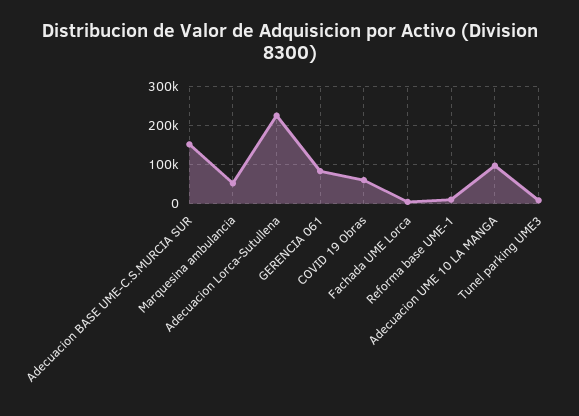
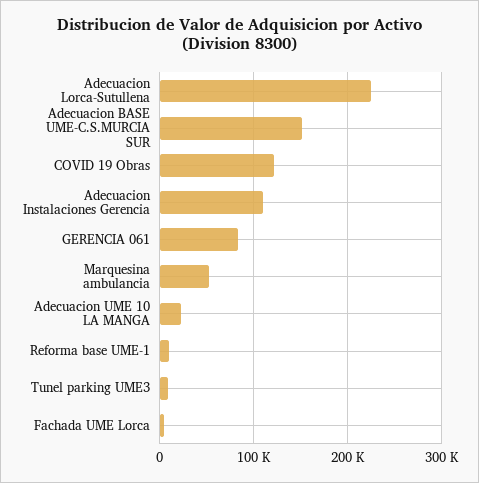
  {
    "Adecuacion BASE UME-C.S.MURCIA SUR": 150000,
    "Marquesina ambulancia": 50000,
    "Adecuacion Lorca-Sutullena": 230000,
    "GERENCIA 061": 80000,
-   "COVID 19 Obras": 60000,
+   "COVID 19 Obras": 120000,
    "Fachada UME Lorca": 0,
    "Reforma base UME-1": 10000,
-   "Adecuacion UME 10 LA MANGA": 100000,
+   "Adecuacion UME 10 LA MANGA": 20000,
-   "Tunel parking UME3": 10000
+   "Tunel parking UME3": 10000,
+   "Adecuacion Instalaciones Gerencia": 110000
  }

